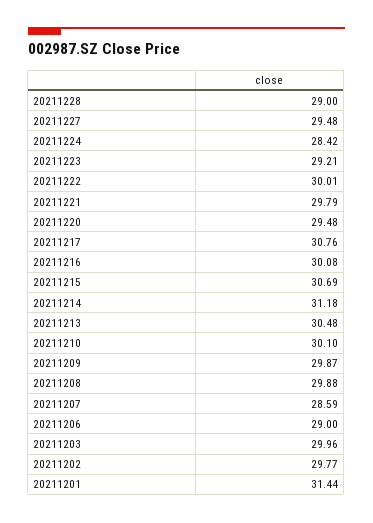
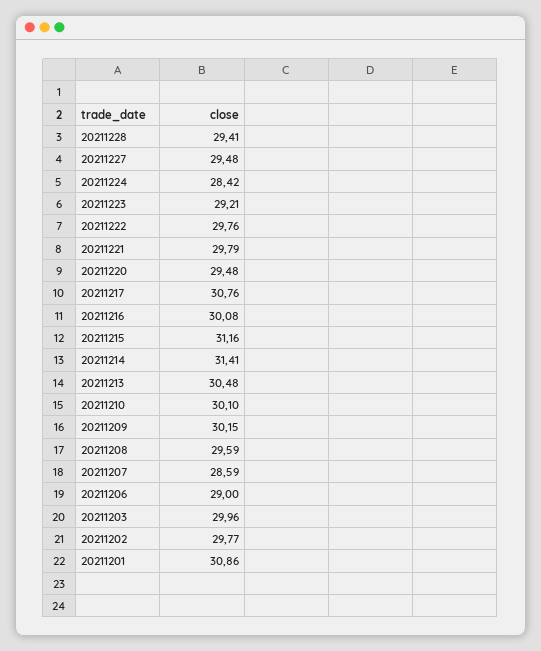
  {
-   "20211228": 29,
+   "20211228": 29.41,
    "20211227": 29.48,
    "20211224": 28.42,
    "20211223": 29.21,
-   "20211222": 30.01,
+   "20211222": 29.76,
    "20211221": 29.79,
    "20211220": 29.48,
    "20211217": 30.76,
    "20211216": 30.08,
-   "20211215": 30.69,
+   "20211215": 31.16,
-   "20211214": 31.18,
+   "20211214": 31.41,
    "20211213": 30.48,
    "20211210": 30.1,
-   "20211209": 29.87,
+   "20211209": 30.15,
-   "20211208": 29.88,
+   "20211208": 29.59,
    "20211207": 28.59,
    "20211206": 29,
    "20211203": 29.96,
    "20211202": 29.77,
-   "20211201": 31.44
+   "20211201": 30.86
  }

